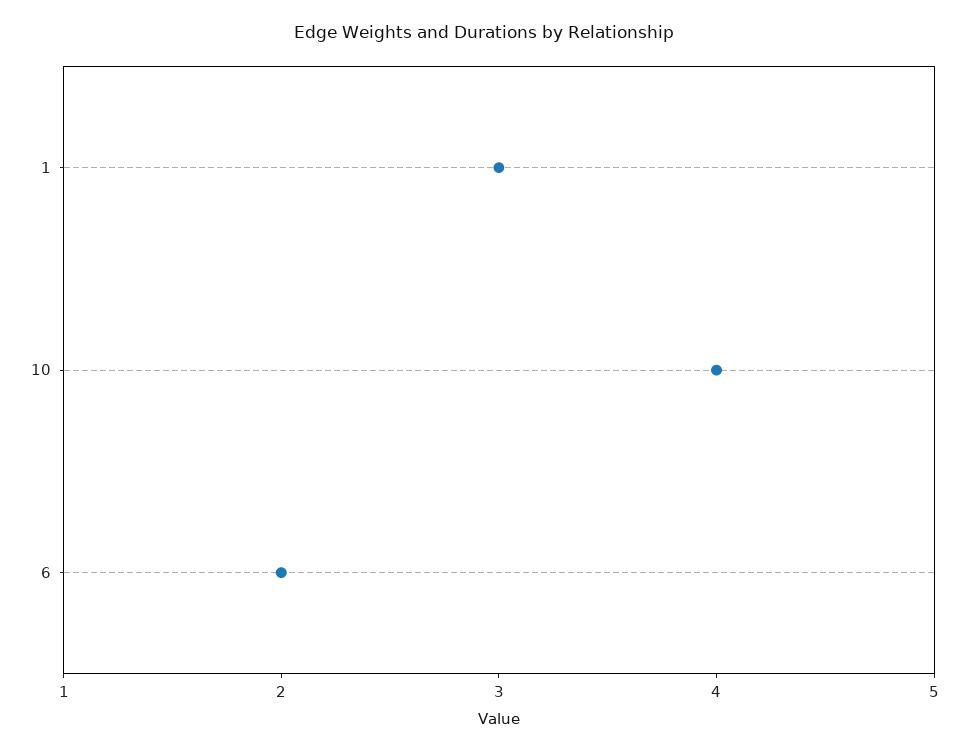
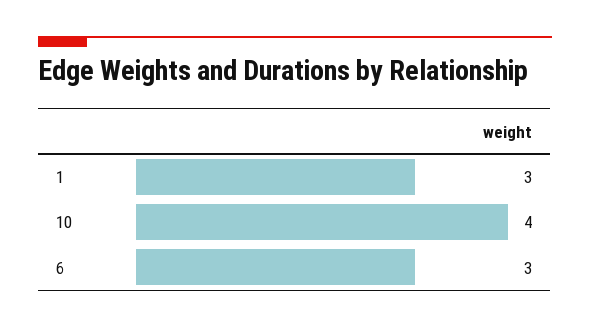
  {
    "1": 3,
    "10": 4,
-   "6": 2
+   "6": 3
  }

